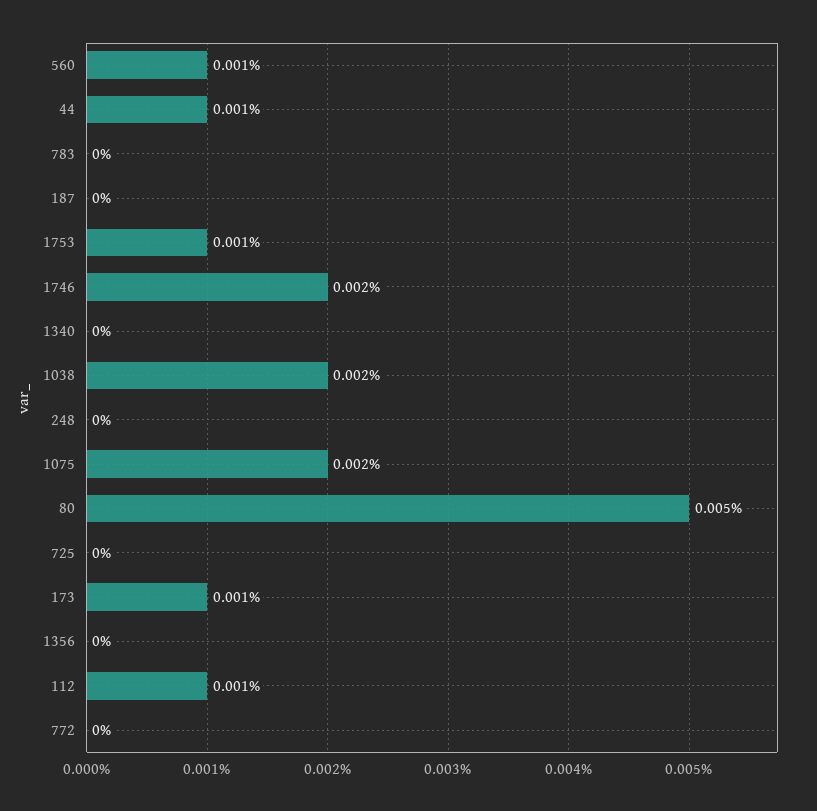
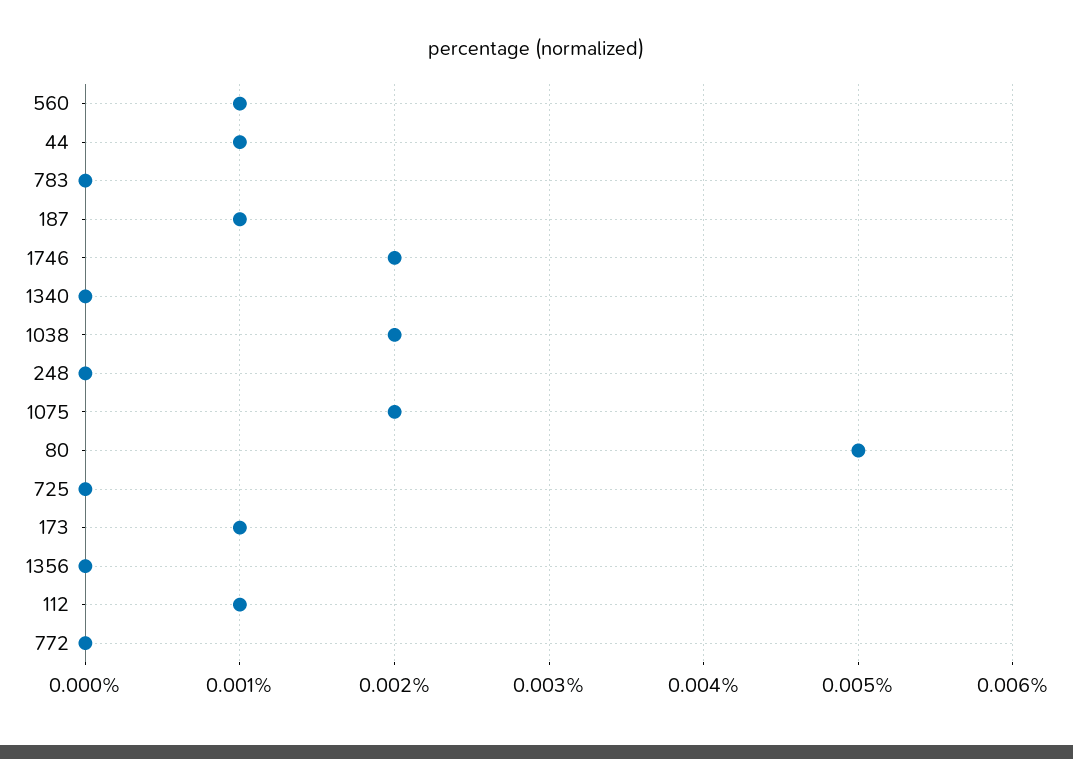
  {
    "560": 0.001,
    "44": 0.001,
    "783": 0,
-   "187": 0,
+   "187": 0.001,
-   "1753": 0.001,
    "1746": 0.002,
    "1340": 0,
    "1038": 0.002,
    "248": 0,
    "1075": 0.002,
    "80": 0.005,
    "725": 0,
    "173": 0.001,
    "1356": 0,
    "112": 0.001,
    "772": 0
  }

